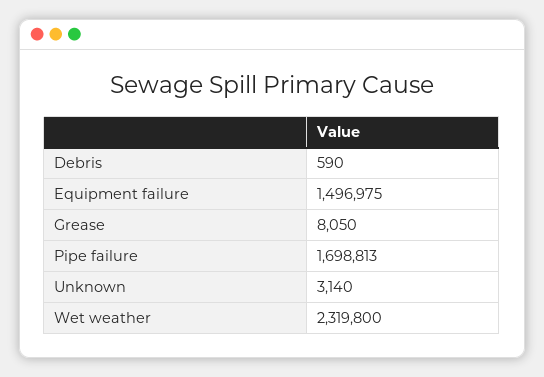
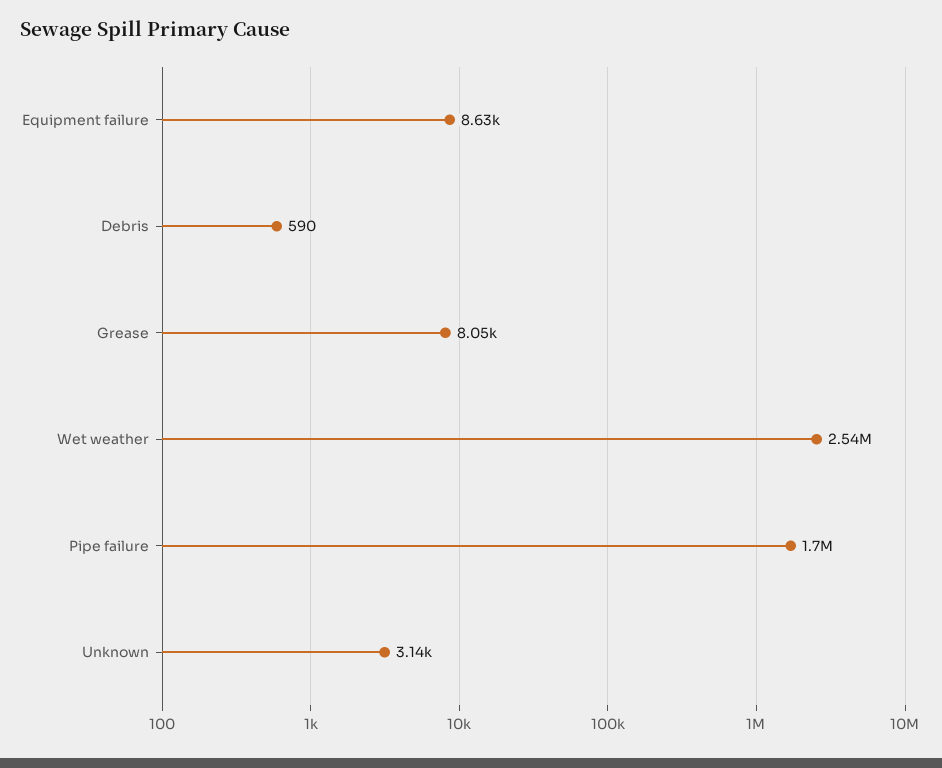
  {
    "Debris": 590,
-   "Equipment failure": 1496975,
+   "Equipment failure": 8630,
    "Grease": 8050,
    "Pipe failure": 1698813,
    "Unknown": 3140,
-   "Wet weather": 2319800
+   "Wet weather": 2540000
  }

